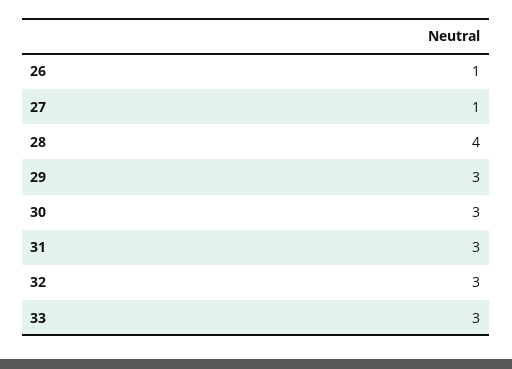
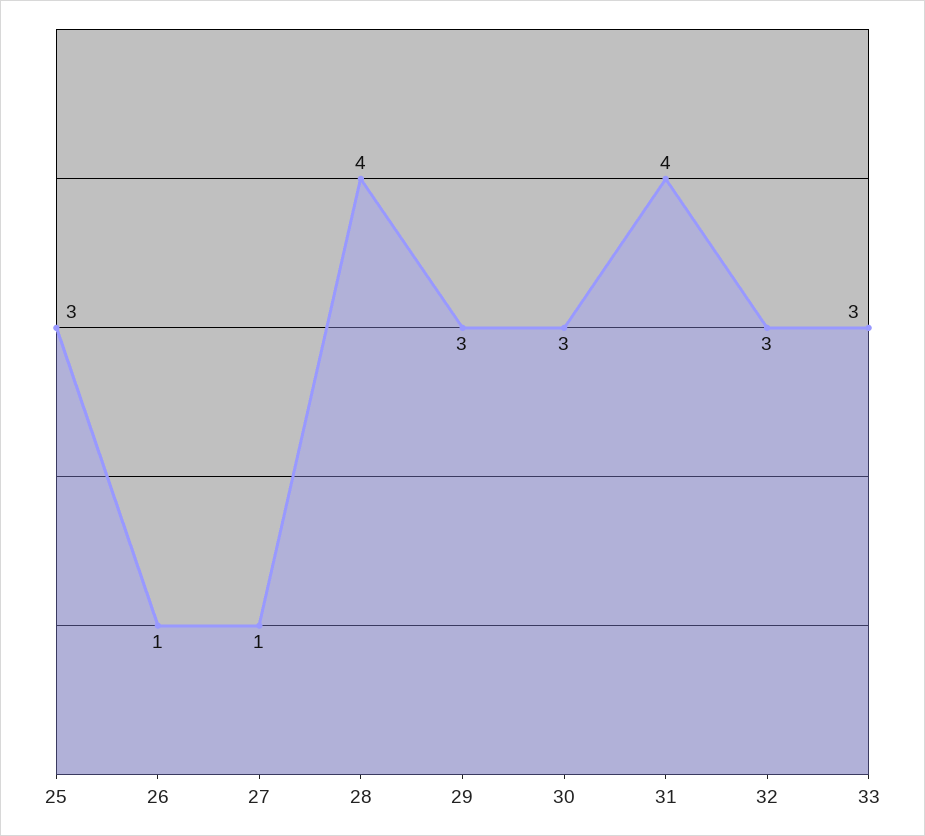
  {
    "26": 1,
    "27": 1,
    "28": 4,
    "29": 3,
    "30": 3,
-   "31": 3,
+   "31": 4,
    "32": 3,
-   "33": 3
+   "33": 3,
+   "25": 3
  }

